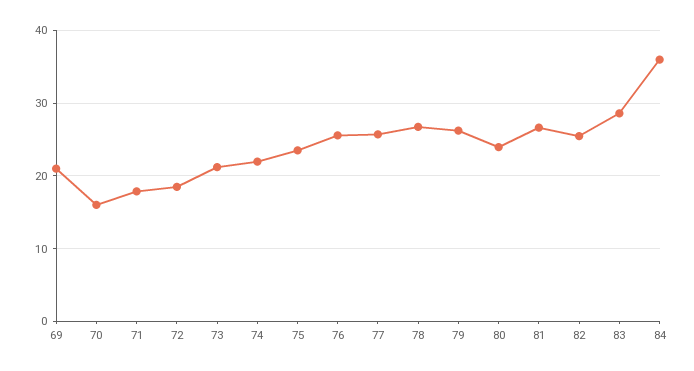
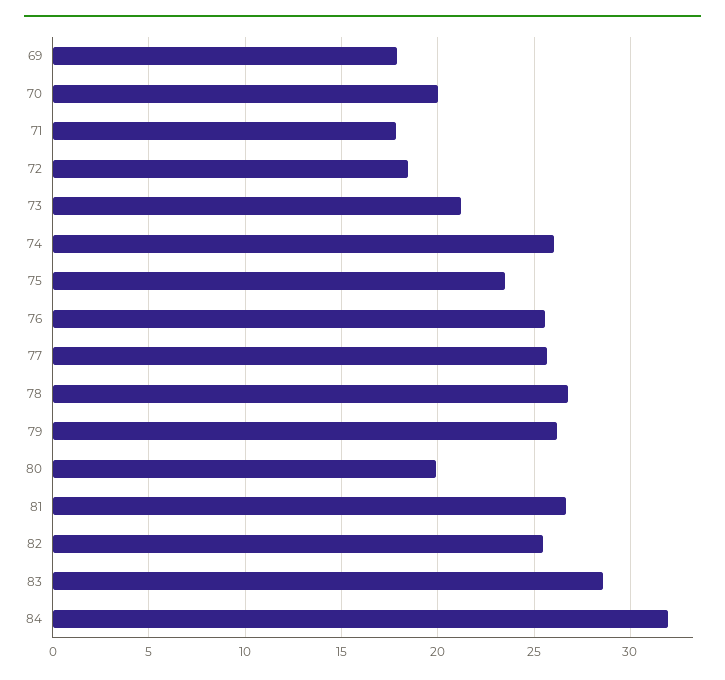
  {
-   "69": 21,
+   "69": 18,
-   "70": 16,
+   "70": 20,
    "71": 18,
    "72": 18.5,
    "73": 21,
-   "74": 22,
+   "74": 26,
    "75": 23.5,
    "76": 25.5,
    "77": 25.5,
    "78": 27,
    "79": 26,
-   "80": 24,
+   "80": 20,
    "81": 26.5,
    "82": 25.5,
    "83": 28.5,
-   "84": 36
+   "84": 32
  }

